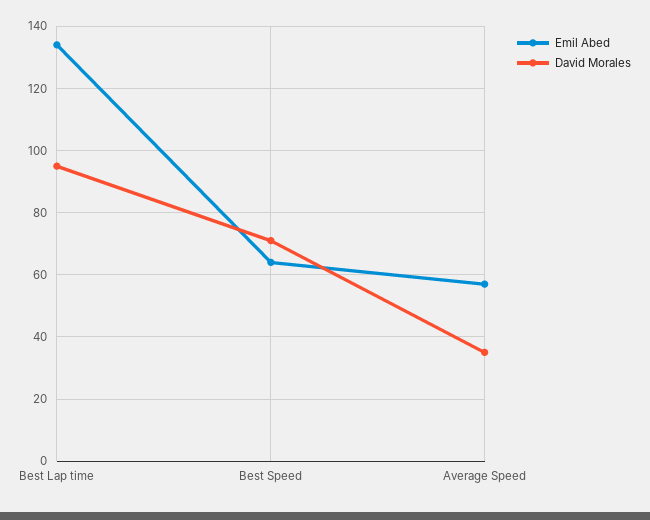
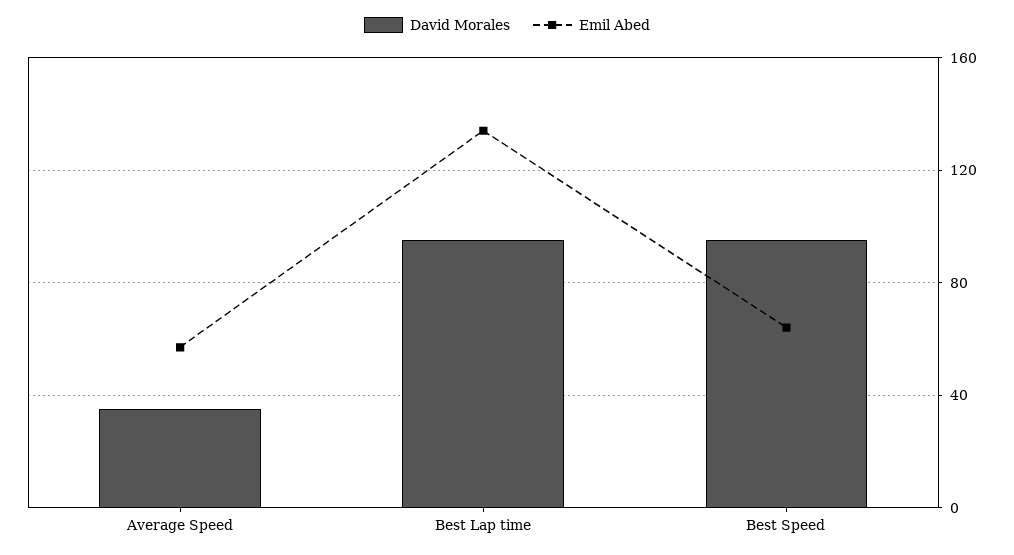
  {
    "Emil Abed": {
      "Best Lap time": 135,
      "Best Speed": 65,
      "Average Speed": 55
    },
    "David Morales": {
      "Best Lap time": 95,
-     "Best Speed": 70,
+     "Best Speed": 95,
      "Average Speed": 35
    }
  }

